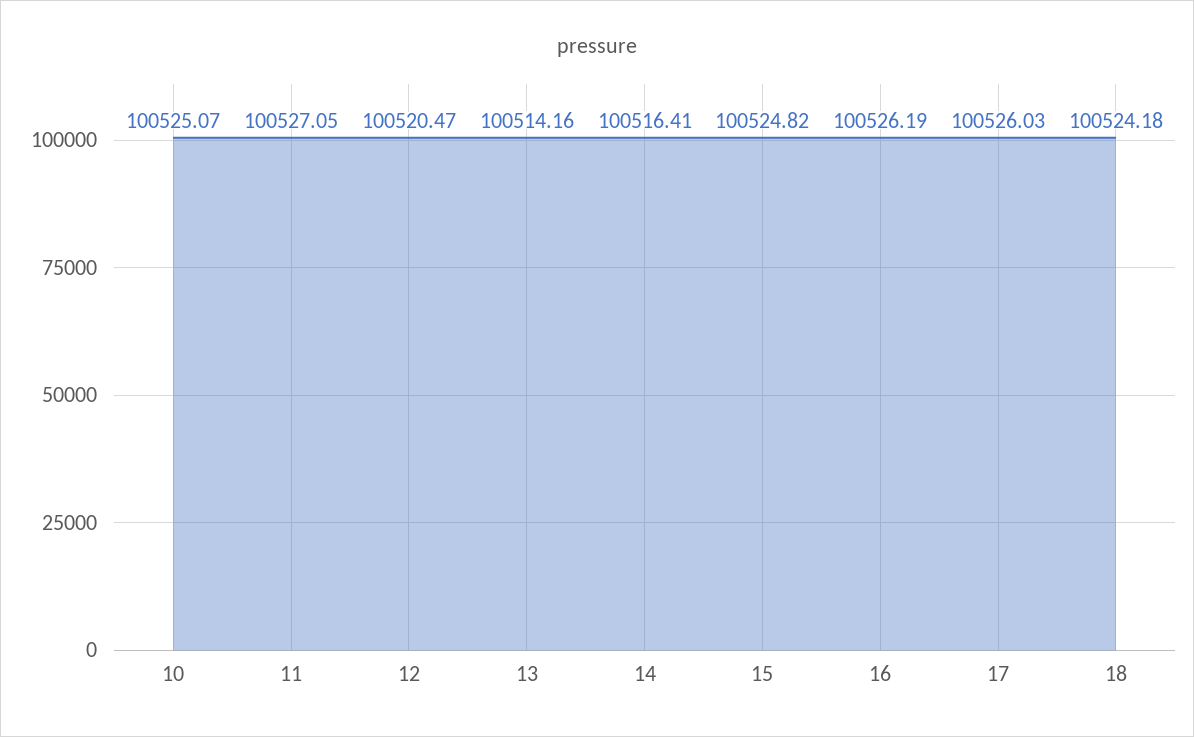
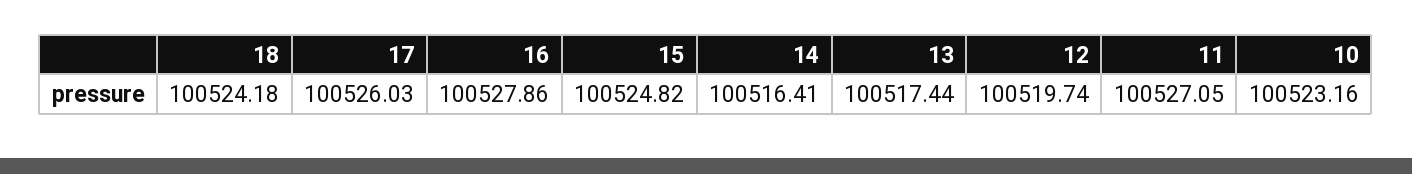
  {
-   "10": 100525.07,
+   "10": 100523.16,
    "11": 100527.05,
-   "12": 100520.47,
+   "12": 100519.74,
-   "13": 100514.16,
+   "13": 100517.44,
    "14": 100516.41,
    "15": 100524.82,
-   "16": 100526.19,
+   "16": 100527.86,
    "17": 100526.03,
    "18": 100524.18
  }

